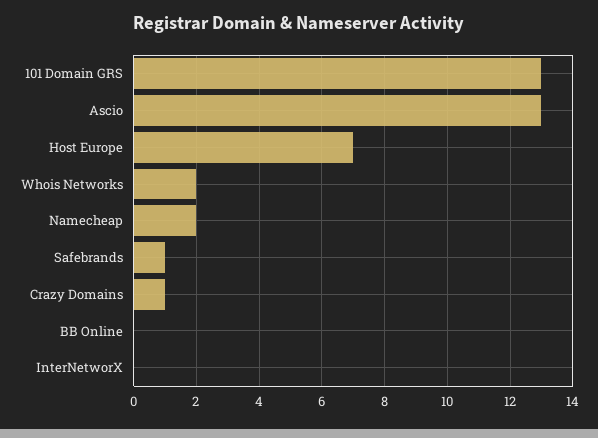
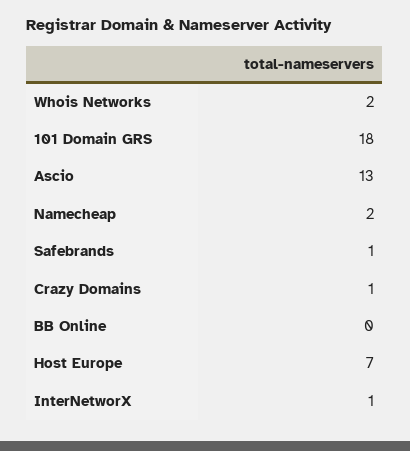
  {
-   "101 Domain GRS": 13,
+   "101 Domain GRS": 18,
    "Ascio": 13,
    "Host Europe": 7,
    "Whois Networks": 2,
    "Namecheap": 2,
    "Safebrands": 1,
    "Crazy Domains": 1,
    "BB Online": 0,
-   "InterNetworX": 0
+   "InterNetworX": 1
  }

